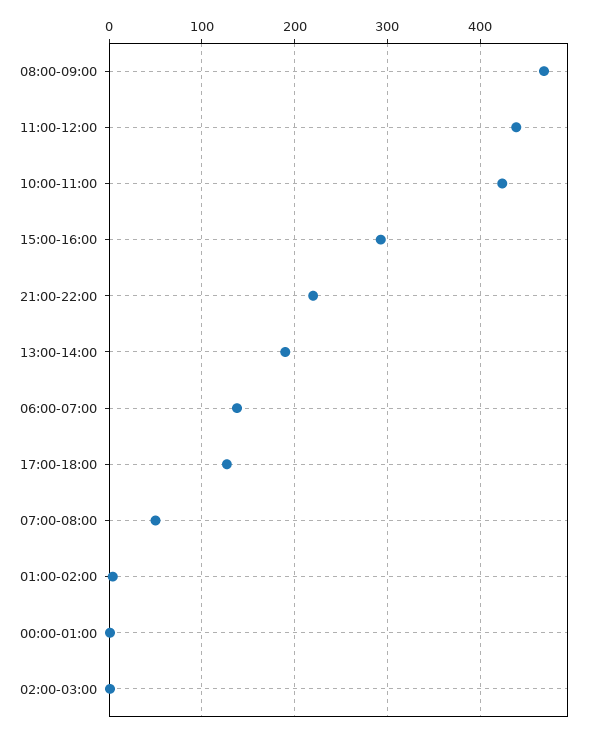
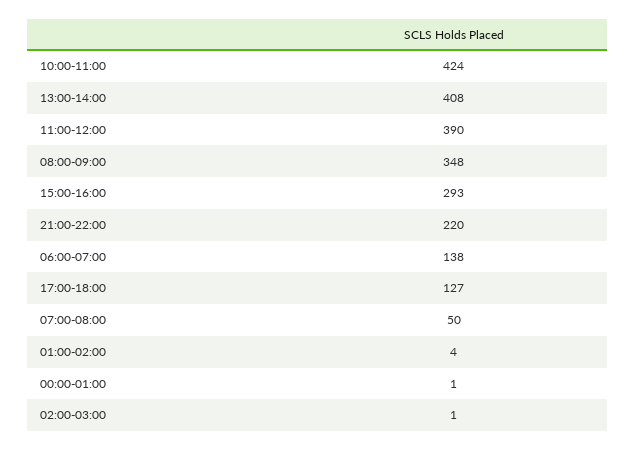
  {
-   "08:00-09:00": 470,
+   "08:00-09:00": 348,
-   "11:00-12:00": 440,
+   "11:00-12:00": 390,
    "10:00-11:00": 424,
    "15:00-16:00": 293,
    "21:00-22:00": 220,
-   "13:00-14:00": 190,
+   "13:00-14:00": 408,
    "06:00-07:00": 138,
    "17:00-18:00": 127,
    "07:00-08:00": 50,
    "01:00-02:00": 4,
    "00:00-01:00": 1,
    "02:00-03:00": 1
  }

